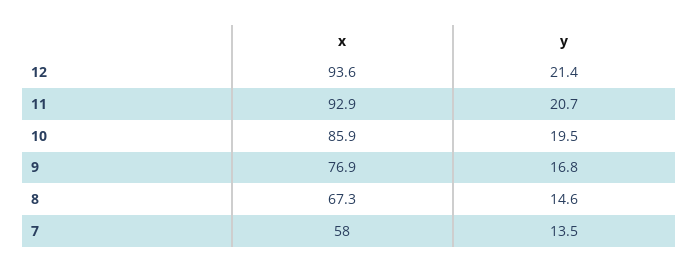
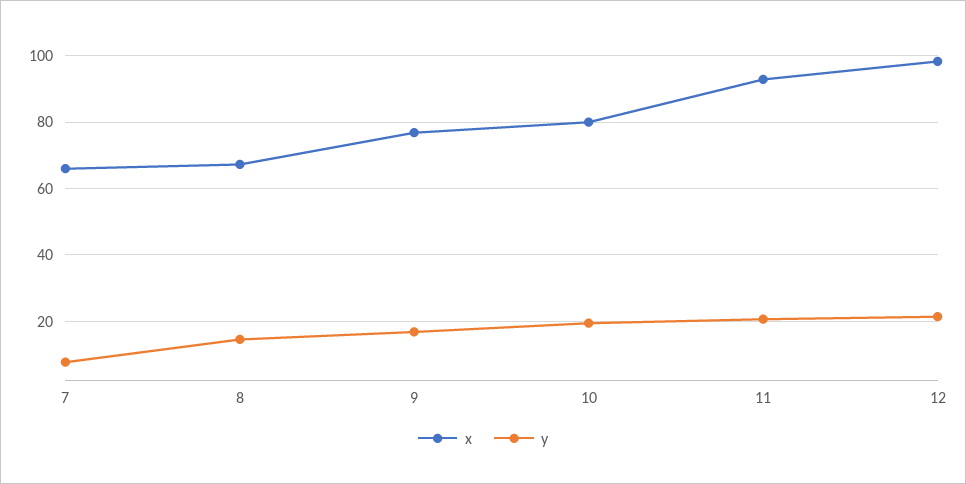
  {
    "x": {
-     "12": 93.6,
+     "12": 98,
      "11": 92.9,
-     "10": 85.9,
+     "10": 80,
      "9": 76.9,
      "8": 67.3,
-     "7": 58
+     "7": 66
    },
    "y": {
      "12": 21.4,
      "11": 20.7,
      "10": 19.5,
      "9": 16.8,
      "8": 14.6,
-     "7": 13.5
+     "7": 8
    }
  }

